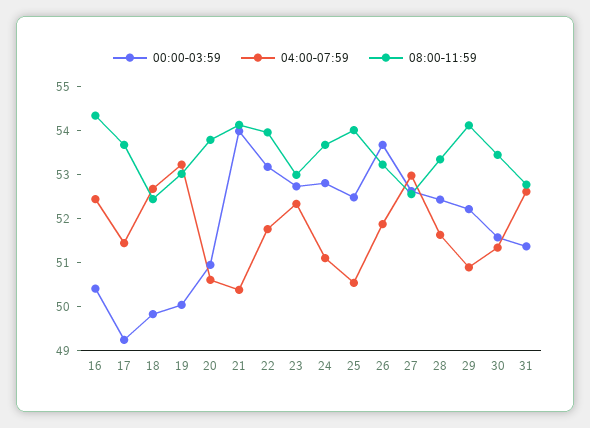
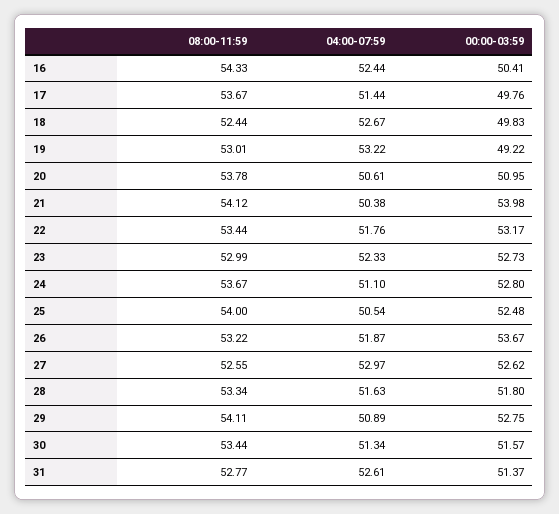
  {
    "00:00-03:59": {
      "16": 50.41,
-     "17": 49.2,
+     "17": 49.76,
      "18": 49.83,
-     "19": 50,
+     "19": 49.22,
      "20": 50.95,
      "21": 53.98,
      "22": 53.17,
      "23": 52.73,
      "24": 52.8,
      "25": 52.48,
      "26": 53.67,
      "27": 52.62,
-     "28": 52.4,
+     "28": 51.8,
-     "29": 52.2,
+     "29": 52.75,
      "30": 51.57,
      "31": 51.37
    },
    "04:00-07:59": {
      "16": 52.44,
      "17": 51.44,
      "18": 52.67,
      "19": 53.22,
      "20": 50.61,
      "21": 50.38,
      "22": 51.76,
      "23": 52.33,
      "24": 51.1,
      "25": 50.54,
      "26": 51.87,
      "27": 52.97,
      "28": 51.63,
      "29": 50.89,
      "30": 51.34,
      "31": 52.61
    },
    "08:00-11:59": {
      "16": 54.33,
      "17": 53.67,
      "18": 52.44,
      "19": 53.01,
      "20": 53.78,
      "21": 54.12,
-     "22": 54,
+     "22": 53.44,
      "23": 52.99,
      "24": 53.67,
      "25": 54,
      "26": 53.22,
      "27": 52.55,
      "28": 53.34,
      "29": 54.11,
      "30": 53.44,
      "31": 52.77
    }
  }

